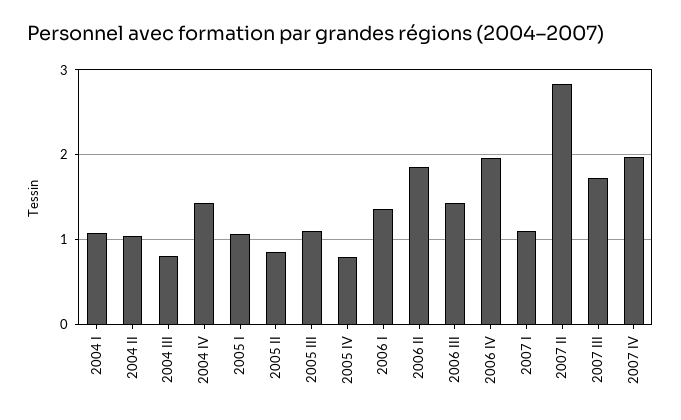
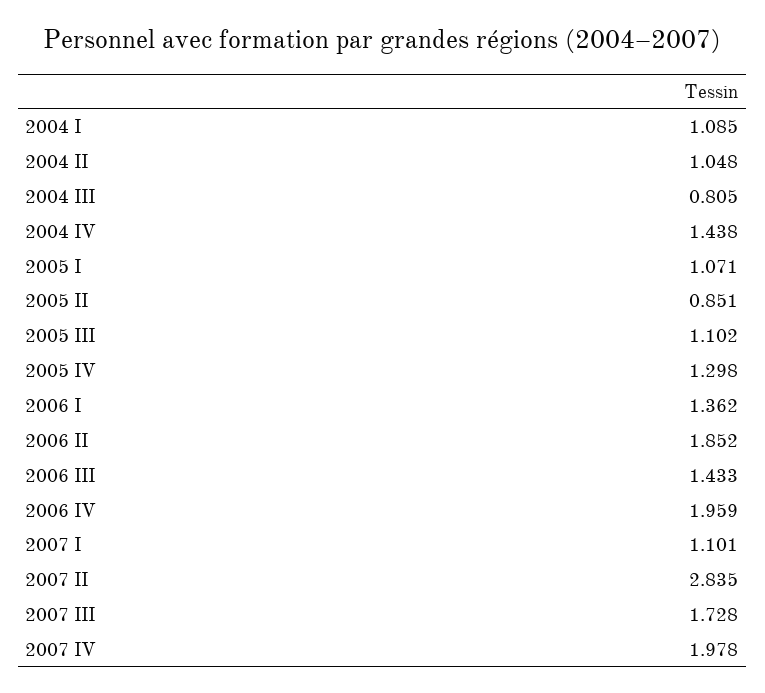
  {
    "2004 I": 1.085,
    "2004 II": 1.048,
    "2004 III": 0.805,
    "2004 IV": 1.438,
    "2005 I": 1.071,
    "2005 II": 0.851,
    "2005 III": 1.102,
-   "2005 IV": 0.8,
+   "2005 IV": 1.298,
    "2006 I": 1.362,
    "2006 II": 1.852,
    "2006 III": 1.433,
    "2006 IV": 1.959,
    "2007 I": 1.101,
    "2007 II": 2.835,
    "2007 III": 1.728,
    "2007 IV": 1.978
  }

